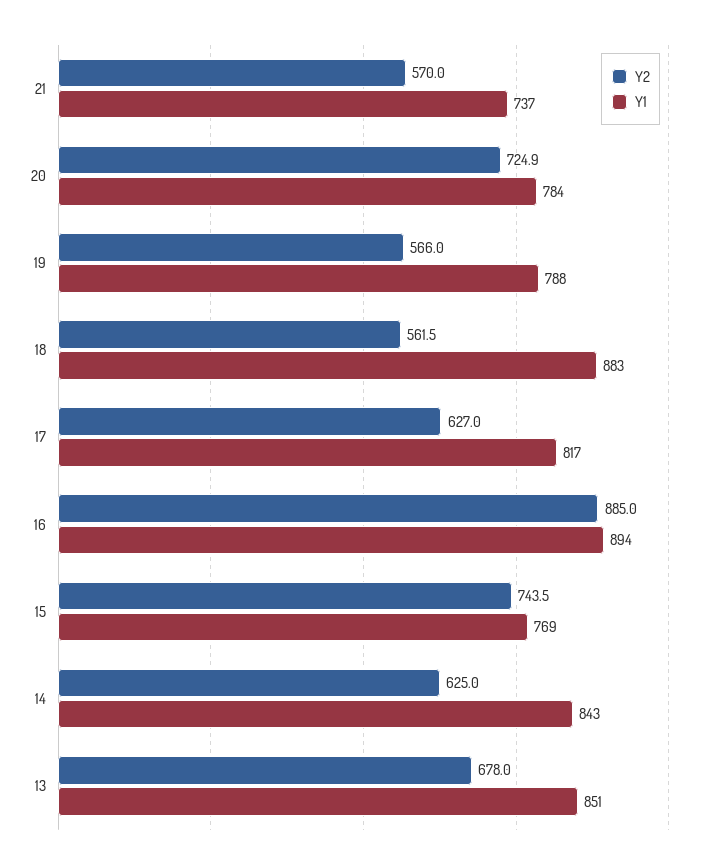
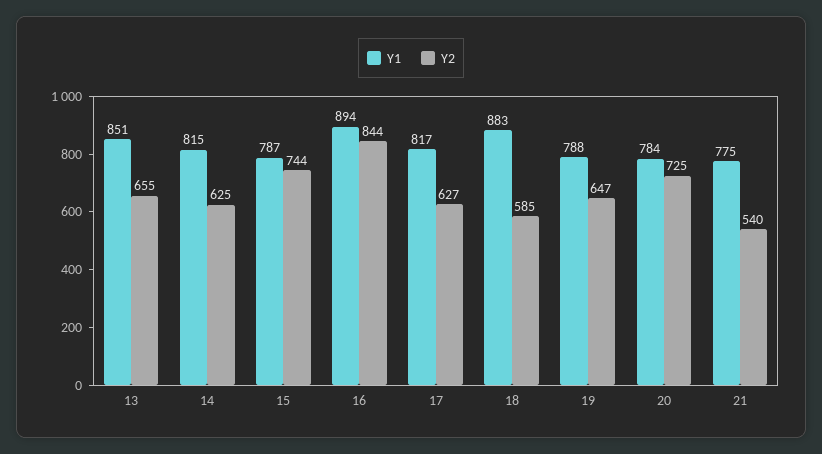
  {
    "Y2": {
-     "21": 570,
+     "21": 540,
      "20": 724.9,
-     "19": 566,
+     "19": 647,
-     "18": 561.5,
+     "18": 585,
      "17": 627,
-     "16": 885,
+     "16": 844,
      "15": 743.5,
      "14": 625,
-     "13": 678
+     "13": 655
    },
    "Y1": {
-     "21": 737,
+     "21": 775,
      "20": 784,
      "19": 788,
      "18": 883,
      "17": 817,
      "16": 894,
-     "15": 769,
+     "15": 787,
-     "14": 843,
+     "14": 815,
      "13": 851
    }
  }

